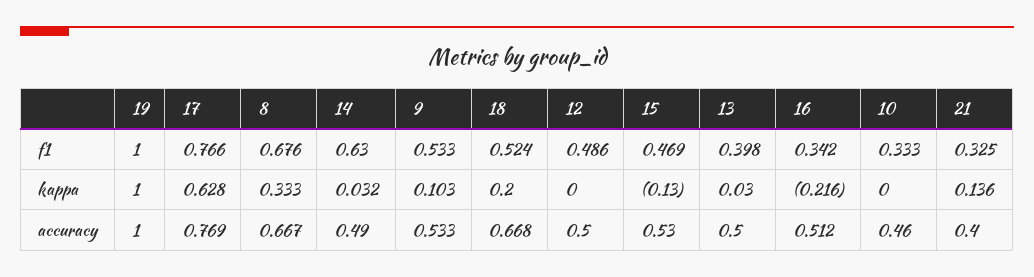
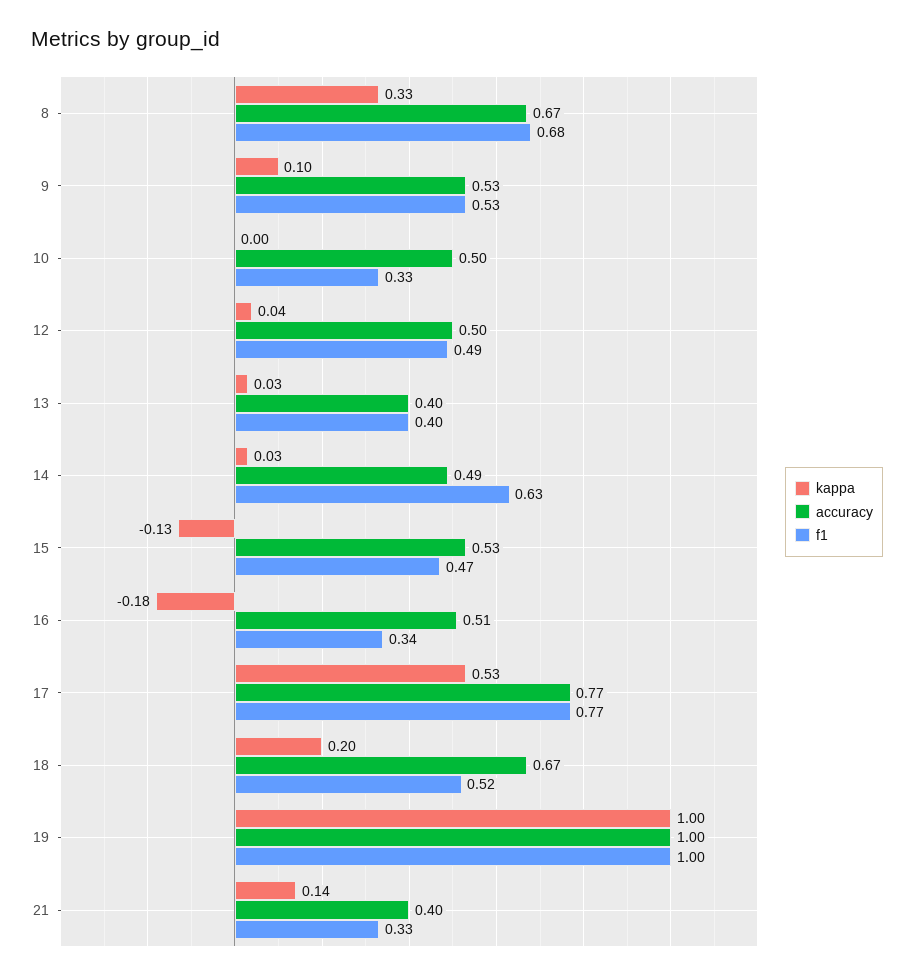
  {
    "f1": {
      "19": 1,
      "17": 0.766,
      "8": 0.676,
      "14": 0.63,
      "9": 0.533,
      "18": 0.524,
      "12": 0.486,
      "15": 0.469,
      "13": 0.398,
      "16": 0.342,
      "10": 0.333,
      "21": 0.325
    },
    "kappa": {
      "19": 1,
-     "17": 0.628,
+     "17": 0.53,
      "8": 0.333,
      "14": 0.032,
      "9": 0.103,
      "18": 0.2,
-     "12": 0,
+     "12": 0.04,
      "15": -0.13,
      "13": 0.03,
-     "16": -0.216,
+     "16": -0.18,
      "10": 0,
      "21": 0.136
    },
    "accuracy": {
      "19": 1,
      "17": 0.769,
      "8": 0.667,
      "14": 0.49,
      "9": 0.533,
      "18": 0.668,
      "12": 0.5,
      "15": 0.53,
-     "13": 0.5,
+     "13": 0.4,
      "16": 0.512,
-     "10": 0.46,
+     "10": 0.5,
      "21": 0.4
    }
  }

